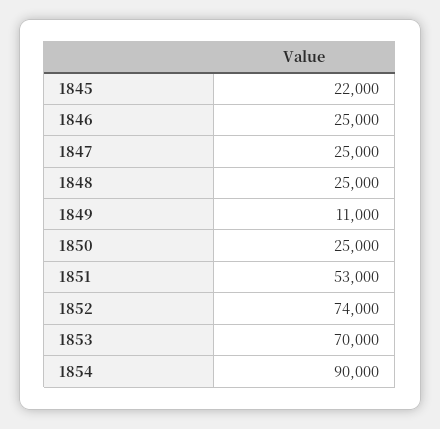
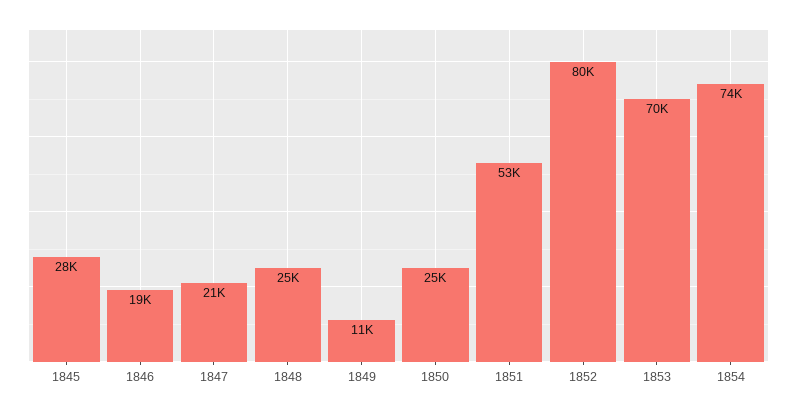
  {
-   "1845": 22000,
+   "1845": 28000,
-   "1846": 25000,
+   "1846": 19000,
-   "1847": 25000,
+   "1847": 21000,
    "1848": 25000,
    "1849": 11000,
    "1850": 25000,
    "1851": 53000,
-   "1852": 74000,
+   "1852": 80000,
    "1853": 70000,
-   "1854": 90000
+   "1854": 74000
  }

